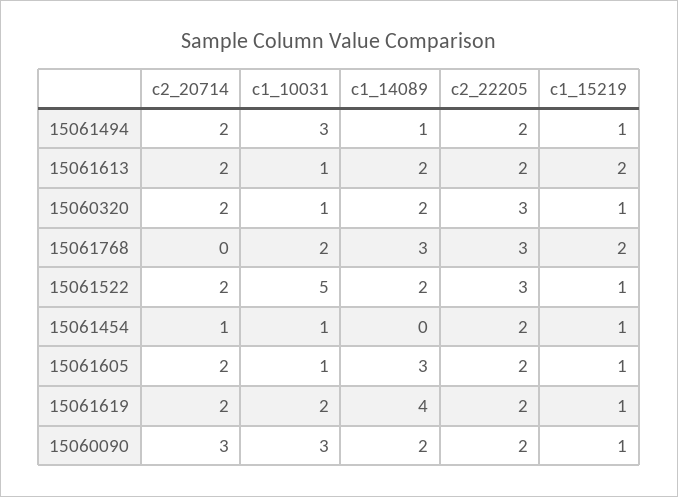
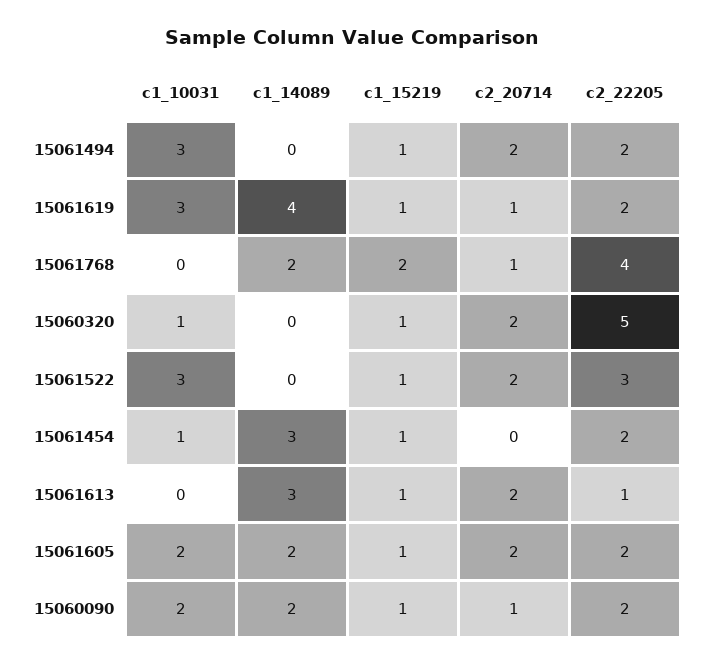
  {
    "c2_20714": {
      "15061494": 2,
      "15061613": 2,
      "15060320": 2,
-     "15061768": 0,
+     "15061768": 1,
      "15061522": 2,
-     "15061454": 1,
+     "15061454": 0,
      "15061605": 2,
-     "15061619": 2,
+     "15061619": 1,
-     "15060090": 3
+     "15060090": 1
    },
    "c1_10031": {
      "15061494": 3,
-     "15061613": 1,
+     "15061613": 0,
      "15060320": 1,
-     "15061768": 2,
+     "15061768": 0,
-     "15061522": 5,
+     "15061522": 3,
      "15061454": 1,
-     "15061605": 1,
+     "15061605": 2,
-     "15061619": 2,
+     "15061619": 3,
-     "15060090": 3
+     "15060090": 2
    },
    "c1_14089": {
-     "15061494": 1,
+     "15061494": 0,
-     "15061613": 2,
+     "15061613": 3,
-     "15060320": 2,
+     "15060320": 0,
-     "15061768": 3,
+     "15061768": 2,
-     "15061522": 2,
+     "15061522": 0,
-     "15061454": 0,
+     "15061454": 3,
-     "15061605": 3,
+     "15061605": 2,
      "15061619": 4,
      "15060090": 2
    },
    "c2_22205": {
      "15061494": 2,
-     "15061613": 2,
+     "15061613": 1,
-     "15060320": 3,
+     "15060320": 5,
-     "15061768": 3,
+     "15061768": 4,
      "15061522": 3,
      "15061454": 2,
      "15061605": 2,
      "15061619": 2,
      "15060090": 2
    },
    "c1_15219": {
      "15061494": 1,
-     "15061613": 2,
+     "15061613": 1,
      "15060320": 1,
      "15061768": 2,
      "15061522": 1,
      "15061454": 1,
      "15061605": 1,
      "15061619": 1,
      "15060090": 1
    }
  }

